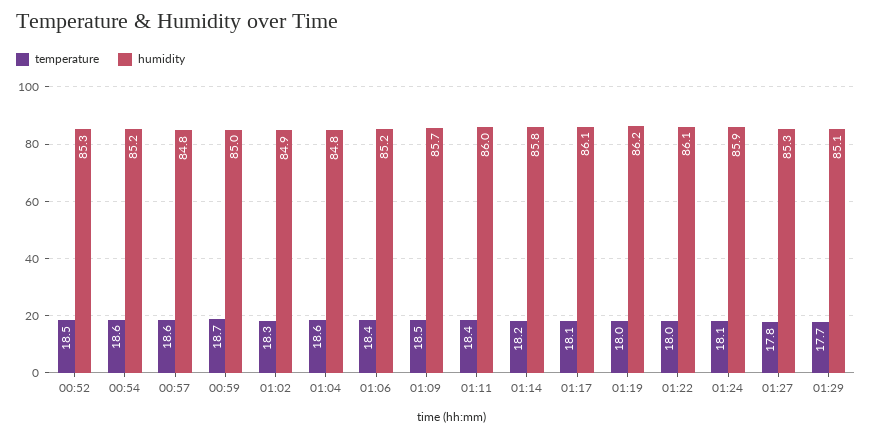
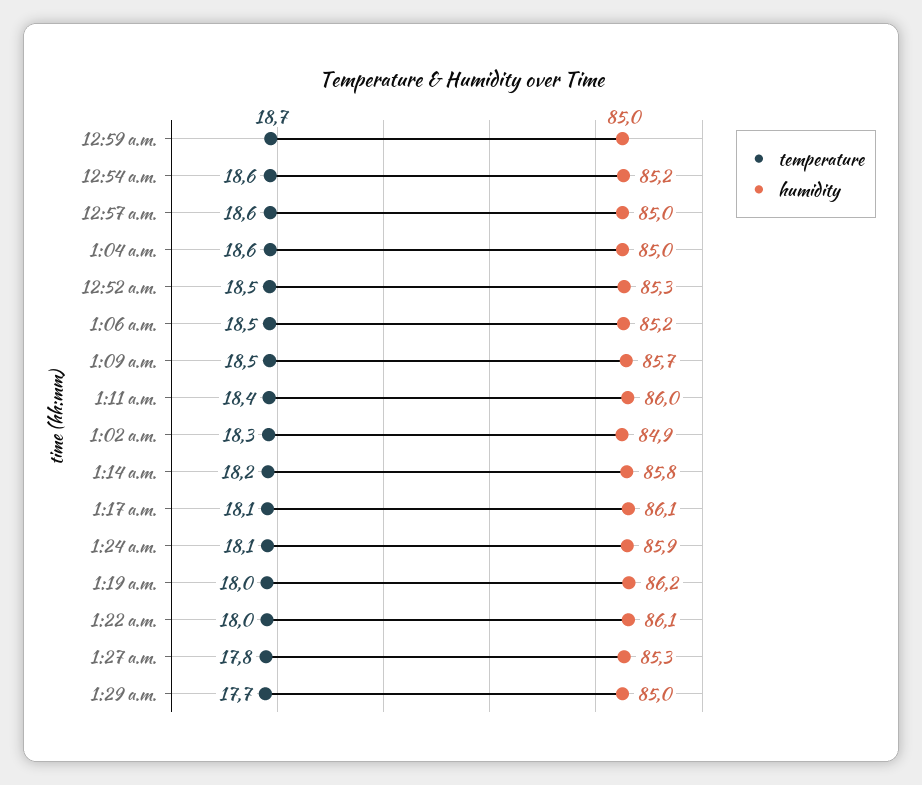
  {
    "temperature": {
      "00:52": 18.5,
      "00:54": 18.6,
      "00:57": 18.6,
      "00:59": 18.7,
      "01:02": 18.3,
      "01:04": 18.6,
-     "01:06": 18.4,
+     "01:06": 18.5,
      "01:09": 18.5,
      "01:11": 18.4,
      "01:14": 18.2,
      "01:17": 18.1,
      "01:19": 18,
      "01:22": 18,
      "01:24": 18.1,
      "01:27": 17.8,
      "01:29": 17.7
    },
    "humidity": {
      "00:52": 85.3,
      "00:54": 85.2,
-     "00:57": 84.8,
+     "00:57": 85,
      "00:59": 85,
      "01:02": 84.9,
-     "01:04": 84.8,
+     "01:04": 85,
      "01:06": 85.2,
      "01:09": 85.7,
      "01:11": 86,
      "01:14": 85.8,
      "01:17": 86.1,
      "01:19": 86.2,
      "01:22": 86.1,
      "01:24": 85.9,
      "01:27": 85.3,
-     "01:29": 85.1
+     "01:29": 85
    }
  }

